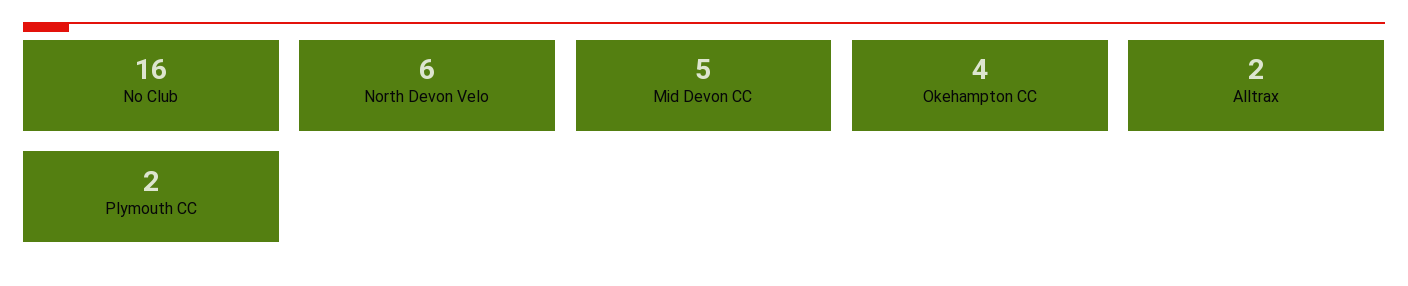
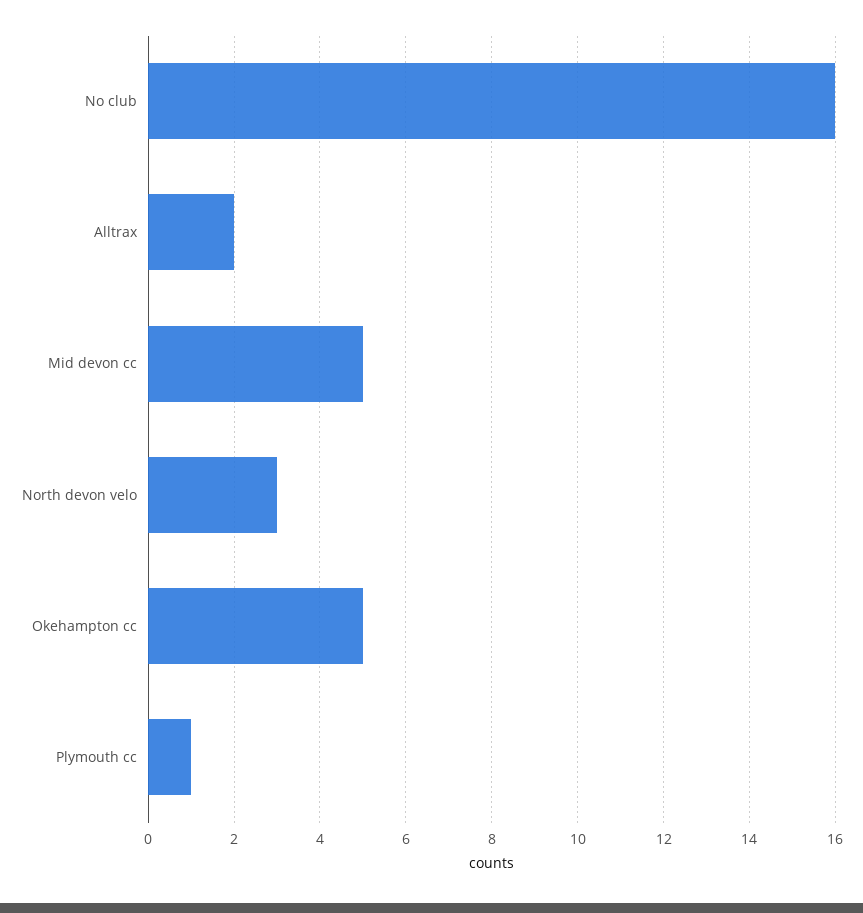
  {
    "No Club": 16,
-   "North Devon Velo": 6,
+   "North Devon Velo": 3,
    "Mid Devon CC": 5,
-   "Okehampton CC": 4,
+   "Okehampton CC": 5,
    "Alltrax": 2,
-   "Plymouth CC": 2
+   "Plymouth CC": 1
  }

